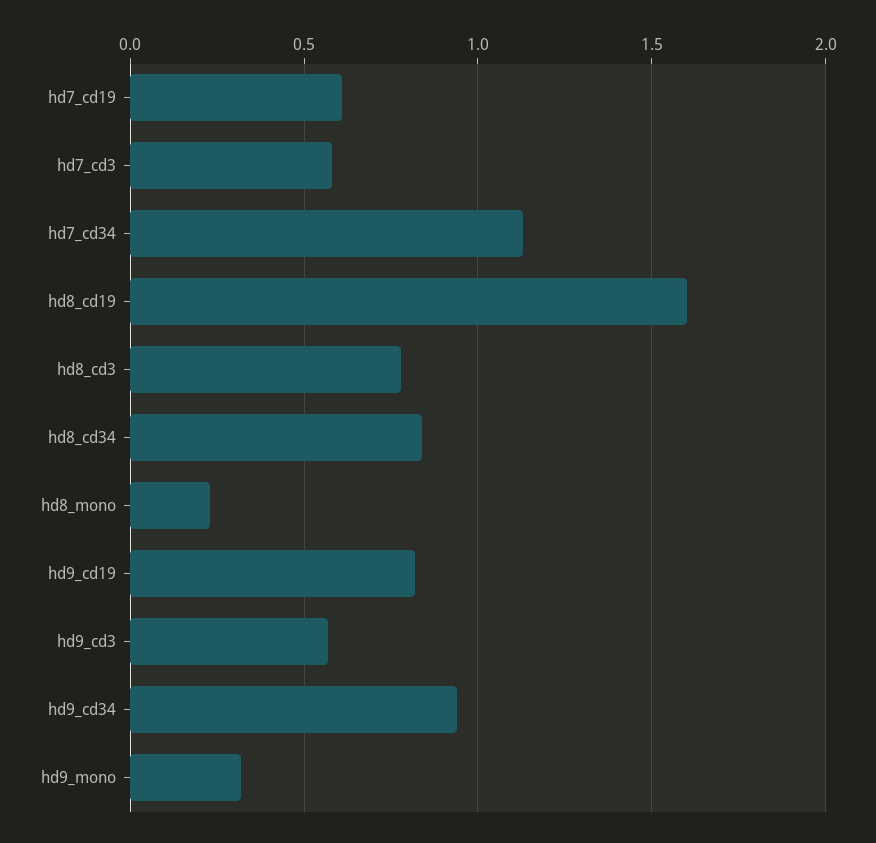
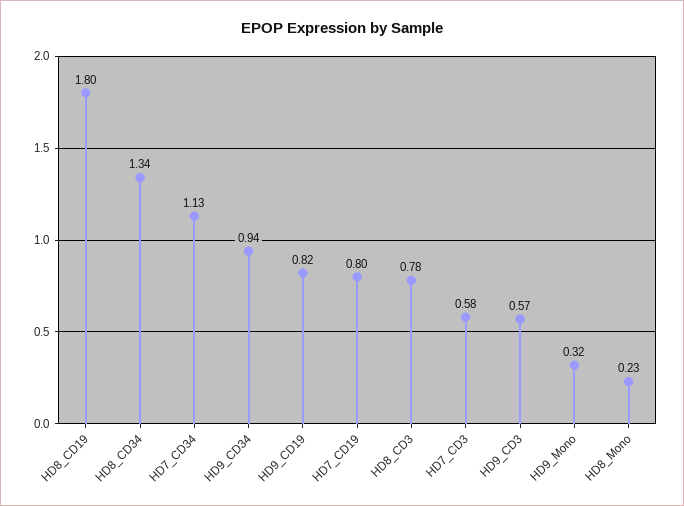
  {
-   "hd7_cd19": 0.6,
+   "hd7_cd19": 0.8,
    "hd7_cd3": 0.58,
    "hd7_cd34": 1.13,
-   "hd8_cd19": 1.6,
+   "hd8_cd19": 1.8,
    "hd8_cd3": 0.78,
-   "hd8_cd34": 0.85,
+   "hd8_cd34": 1.34,
    "hd8_mono": 0.23,
    "hd9_cd19": 0.82,
    "hd9_cd3": 0.57,
    "hd9_cd34": 0.94,
    "hd9_mono": 0.32
  }

